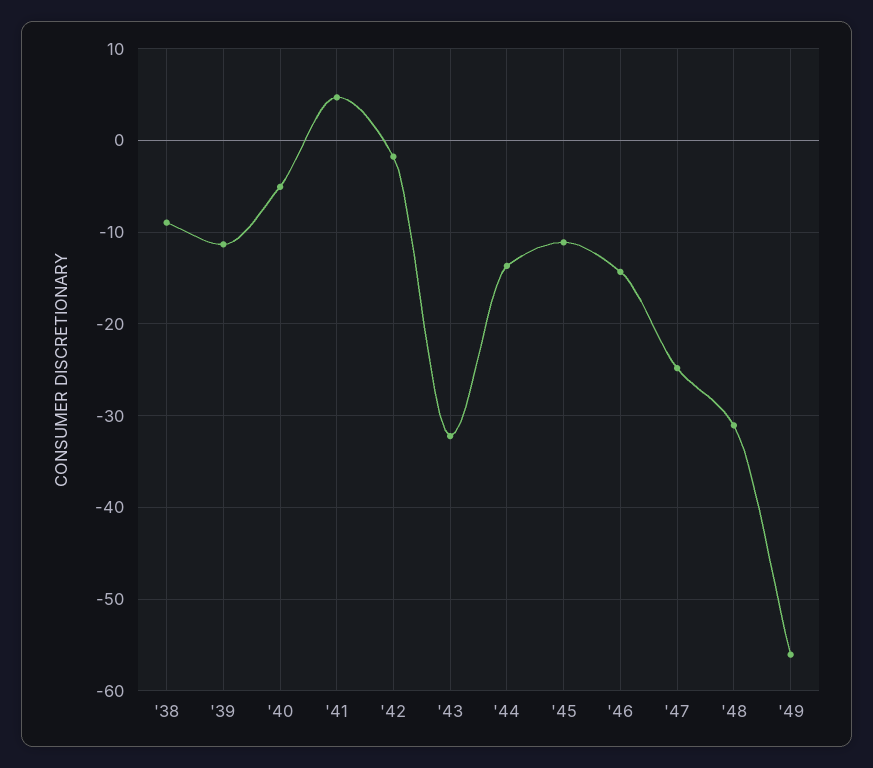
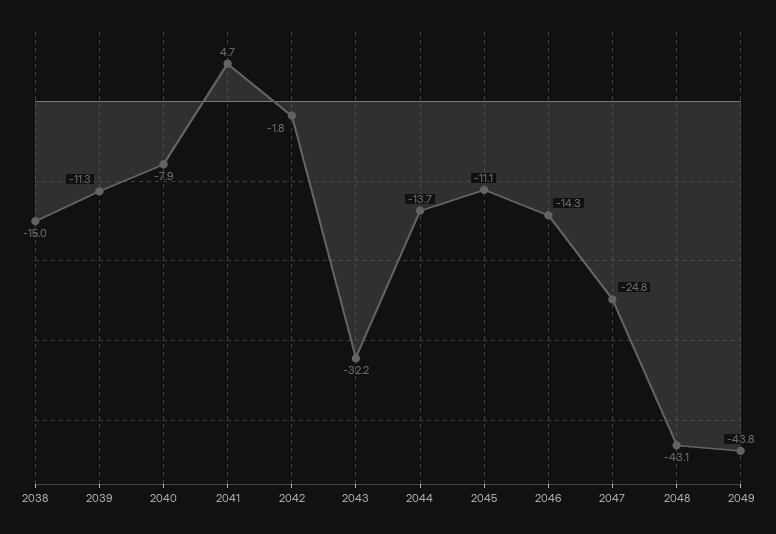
  {
-   "'38": -9,
+   "'38": -15,
    "'39": -11.3,
-   "'40": -5,
+   "'40": -7.9,
    "'41": 4.7,
    "'42": -1.8,
    "'43": -32.2,
    "'44": -13.7,
    "'45": -11.1,
    "'46": -14.3,
    "'47": -24.8,
-   "'48": -31,
+   "'48": -43.1,
-   "'49": -56
+   "'49": -43.8
  }

